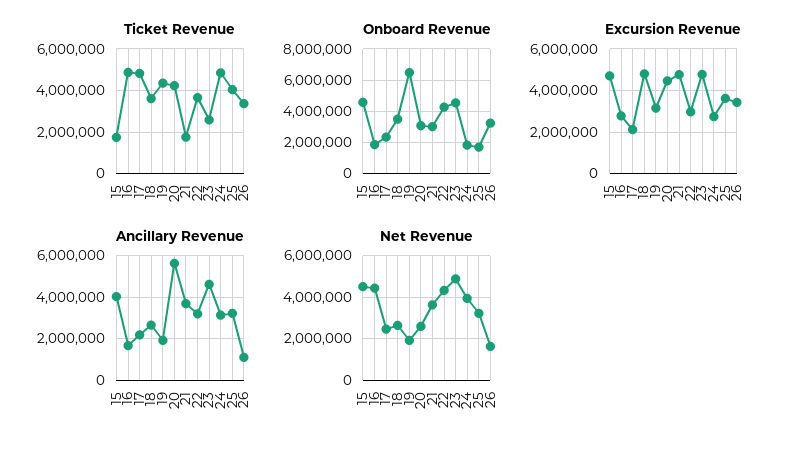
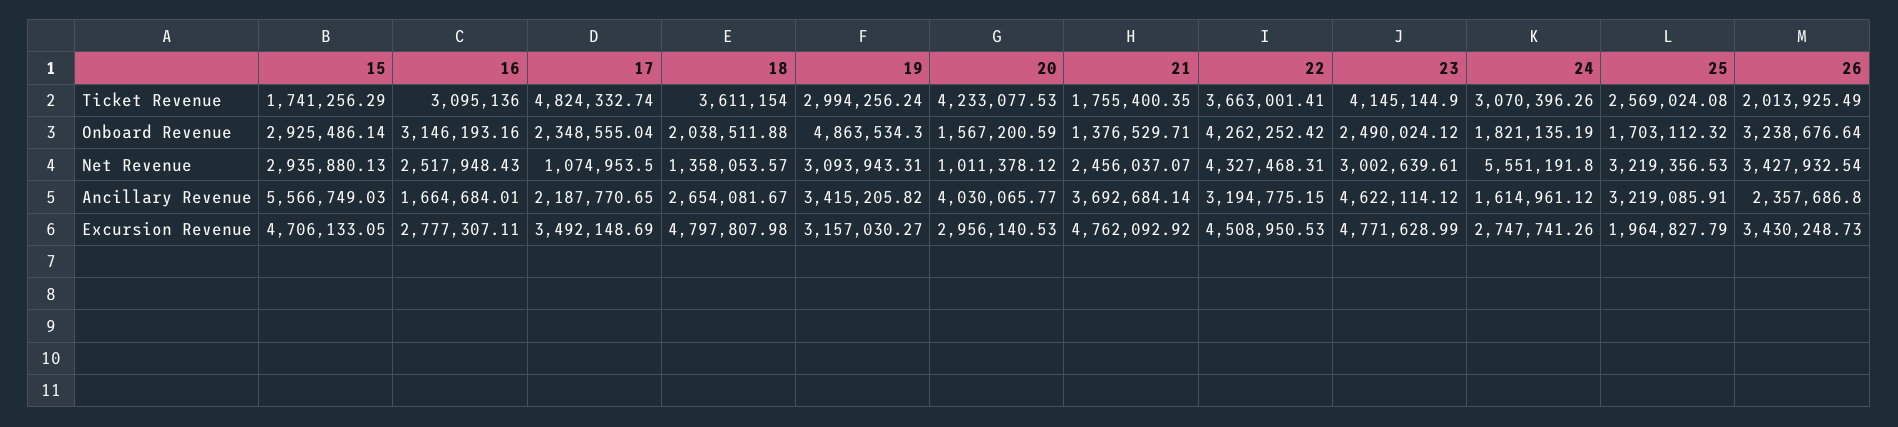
  {
    "Ticket Revenue": {
      "15": 1741256.29,
-     "16": 5000000,
+     "16": 3095136,
      "17": 4824332.74,
      "18": 3611154,
-     "19": 4500000,
+     "19": 2994256.24,
      "20": 4233077.53,
      "21": 1755400.35,
      "22": 3663001.41,
-     "23": 2500000,
+     "23": 4145144.9,
-     "24": 5000000,
+     "24": 3070396.26,
-     "25": 4000000,
+     "25": 2569024.08,
-     "26": 3500000
+     "26": 2013925.49
    },
    "Onboard Revenue": {
-     "15": 4500000,
+     "15": 2925486.14,
-     "16": 2000000,
+     "16": 3146193.16,
      "17": 2348555.04,
-     "18": 3500000,
+     "18": 2038511.88,
-     "19": 6500000,
+     "19": 4863534.3,
-     "20": 3000000,
+     "20": 1567200.59,
-     "21": 3000000,
+     "21": 1376529.71,
      "22": 4262252.42,
-     "23": 4500000,
+     "23": 2490024.12,
      "24": 1821135.19,
      "25": 1703112.32,
      "26": 3238676.64
    },
    "Excursion Revenue": {
      "15": 4706133.05,
      "16": 2777307.11,
-     "17": 2000000,
+     "17": 3492148.69,
      "18": 4797807.98,
      "19": 3157030.27,
-     "20": 4500000,
+     "20": 2956140.53,
      "21": 4762092.92,
-     "22": 3000000,
+     "22": 4508950.53,
      "23": 4771628.99,
      "24": 2747741.26,
-     "25": 3500000,
+     "25": 1964827.79,
      "26": 3430248.73
    },
    "Ancillary Revenue": {
-     "15": 4000000,
+     "15": 5566749.03,
      "16": 1664684.01,
      "17": 2187770.65,
      "18": 2654081.67,
-     "19": 2000000,
+     "19": 3415205.82,
-     "20": 5500000,
+     "20": 4030065.77,
      "21": 3692684.14,
      "22": 3194775.15,
      "23": 4622114.12,
-     "24": 3000000,
+     "24": 1614961.12,
      "25": 3219085.91,
-     "26": 1000000
+     "26": 2357686.8
    },
    "Net Revenue": {
-     "15": 4500000,
+     "15": 2935880.13,
-     "16": 4500000,
+     "16": 2517948.43,
-     "17": 2500000,
+     "17": 1074953.5,
-     "18": 2500000,
+     "18": 1358053.57,
-     "19": 2000000,
+     "19": 3093943.31,
-     "20": 2500000,
+     "20": 1011378.12,
-     "21": 3500000,
+     "21": 2456037.07,
      "22": 4327468.31,
-     "23": 5000000,
+     "23": 3002639.61,
-     "24": 4000000,
+     "24": 5551191.8,
      "25": 3219356.53,
-     "26": 1500000
+     "26": 3427932.54
    }
  }

